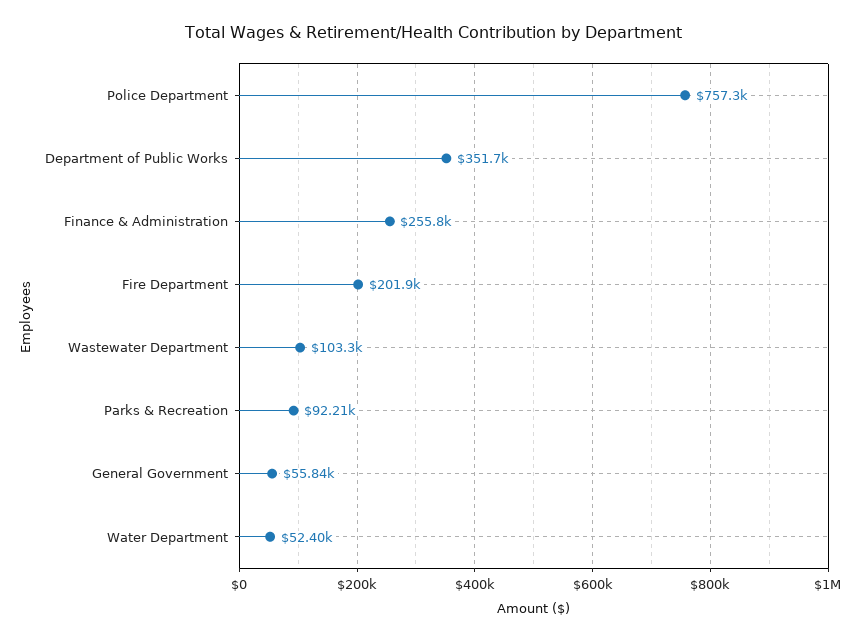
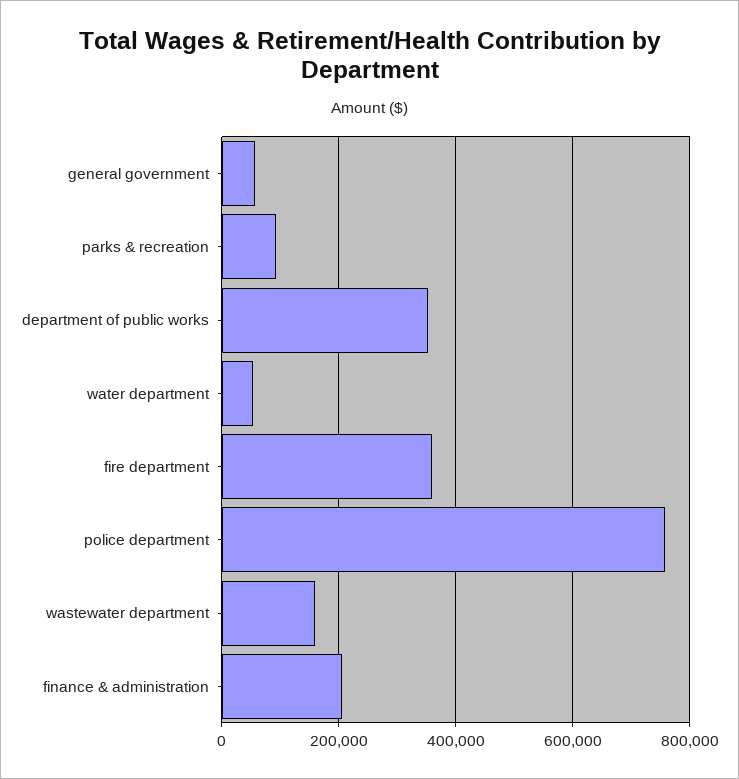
  {
    "Police Department": 757300,
    "Department of Public Works": 351700,
-   "Finance & Administration": 255800,
+   "Finance & Administration": 200000,
-   "Fire Department": 201900,
+   "Fire Department": 360000,
-   "Wastewater Department": 103300,
+   "Wastewater Department": 160000,
    "Parks & Recreation": 92210,
    "General Government": 55840,
    "Water Department": 52400
  }

